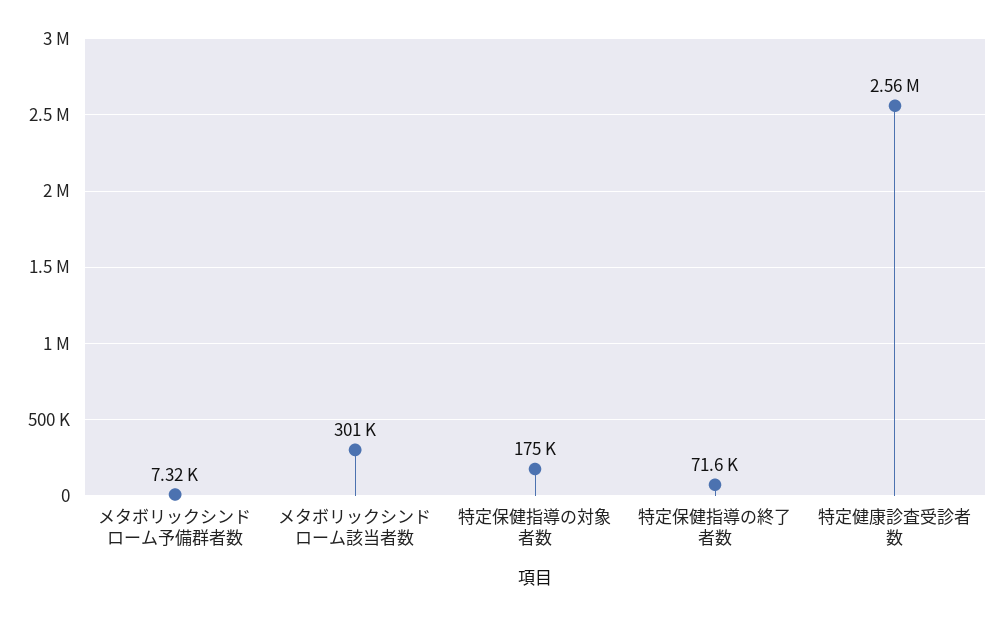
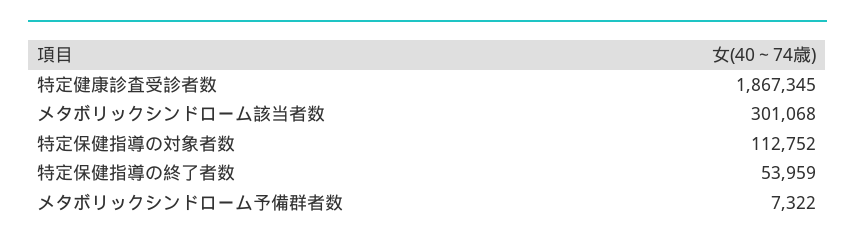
  {
    "メタボリックシンドローム予備群者数": 7322,
    "メタボリックシンドローム該当者数": 301068,
-   "特定保健指導の対象者数": 175000,
+   "特定保健指導の対象者数": 112752,
-   "特定保健指導の終了者数": 71600,
+   "特定保健指導の終了者数": 53959,
-   "特定健康診査受診者数": 2560000
+   "特定健康診査受診者数": 1867345
  }

